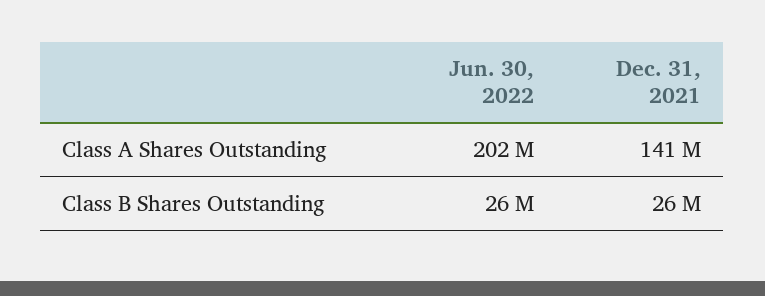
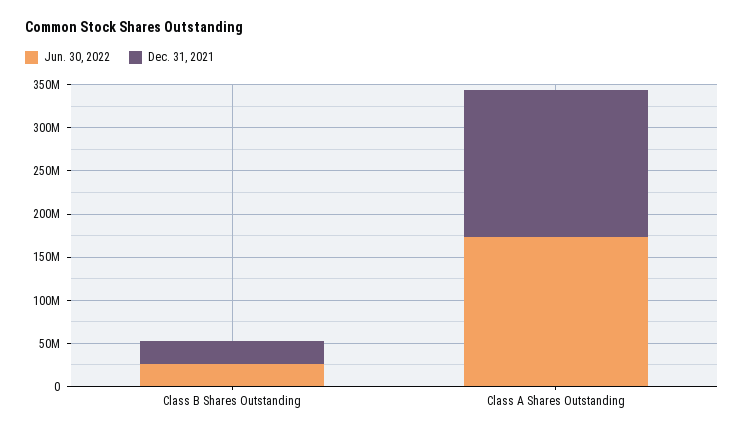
  {
    "Jun. 30, 2022": {
-     "Class A Shares Outstanding": 202000000,
+     "Class A Shares Outstanding": 170000000,
      "Class B Shares Outstanding": 26000000
    },
    "Dec. 31, 2021": {
-     "Class A Shares Outstanding": 141000000,
+     "Class A Shares Outstanding": 170000000,
      "Class B Shares Outstanding": 26000000
    }
  }

